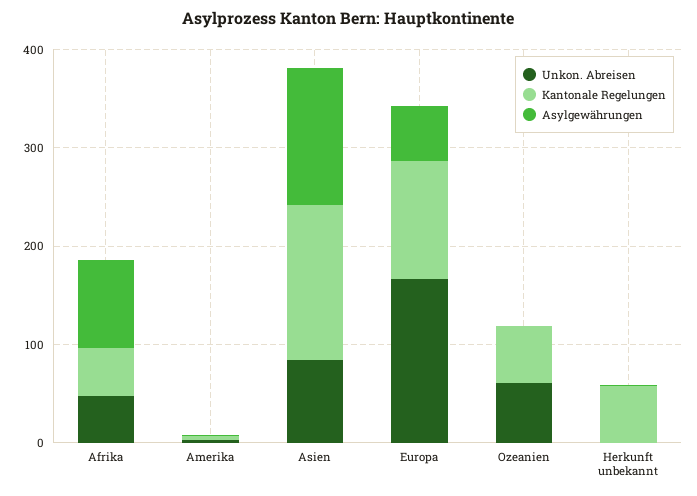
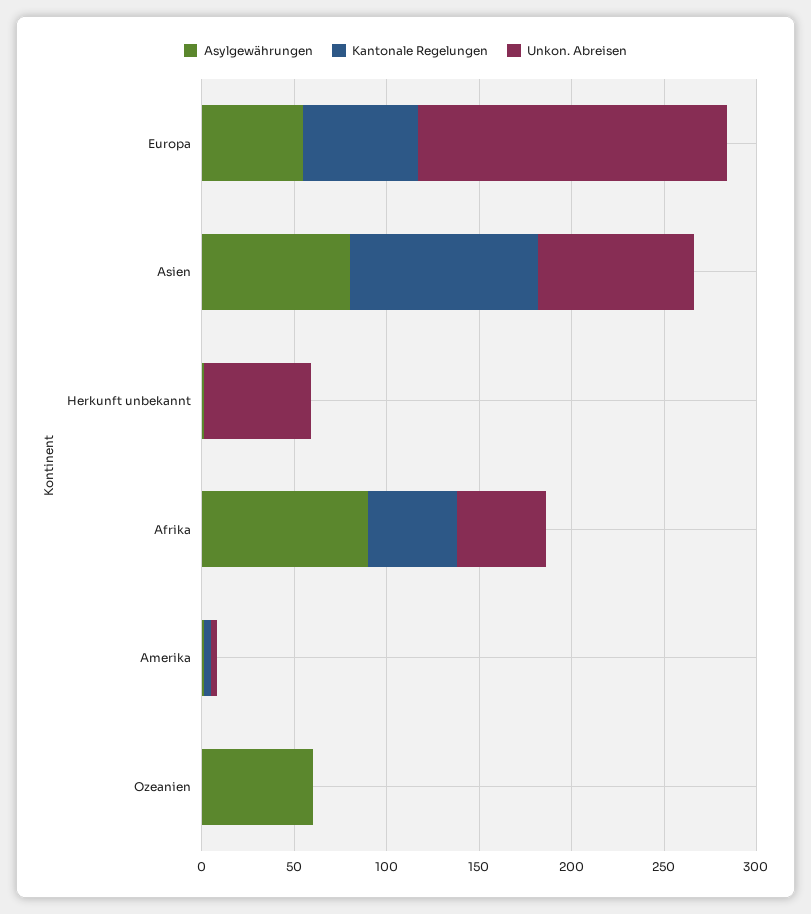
  {
    "Unkon. Abreisen": {
      "Afrika": 50,
      "Amerika": 0,
      "Asien": 80,
      "Europa": 170,
-     "Ozeanien": 60,
+     "Ozeanien": 0,
-     "Herkunft unbekannt": 0
+     "Herkunft unbekannt": 60
    },
    "Kantonale Regelungen": {
      "Afrika": 50,
      "Amerika": 0,
-     "Asien": 160,
+     "Asien": 100,
-     "Europa": 120,
+     "Europa": 60,
-     "Ozeanien": 60,
+     "Ozeanien": 0,
-     "Herkunft unbekannt": 60
+     "Herkunft unbekannt": 0
    },
    "Asylgewährungen": {
      "Afrika": 90,
      "Amerika": 0,
-     "Asien": 140,
+     "Asien": 80,
      "Europa": 60,
-     "Ozeanien": 0,
+     "Ozeanien": 60,
      "Herkunft unbekannt": 0
    }
  }

